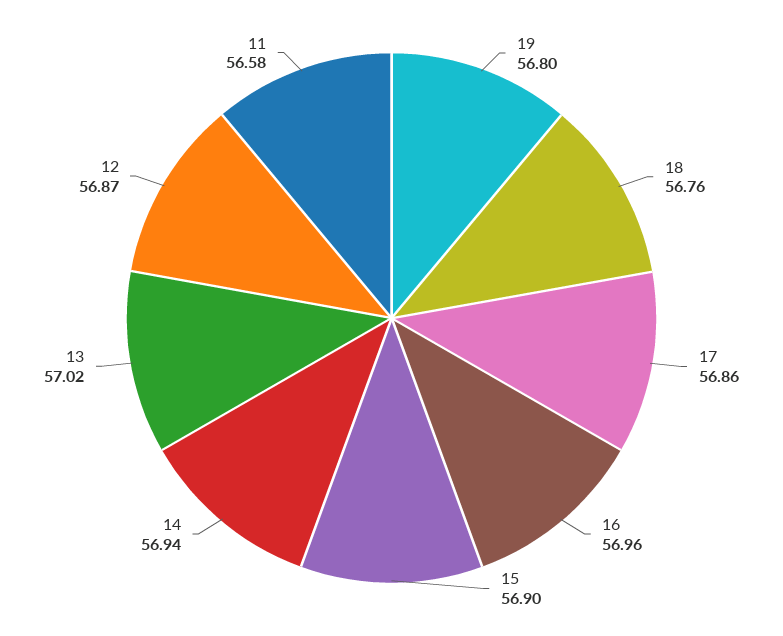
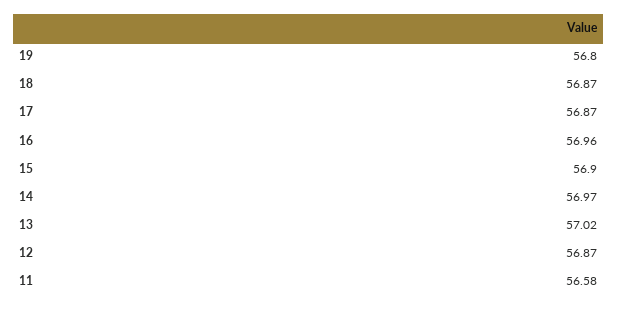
  {
    "19": 56.8,
-   "18": 56.76,
+   "18": 56.87,
-   "17": 56.86,
+   "17": 56.87,
    "16": 56.96,
    "15": 56.9,
-   "14": 56.94,
+   "14": 56.97,
    "13": 57.02,
    "12": 56.87,
    "11": 56.58
  }

